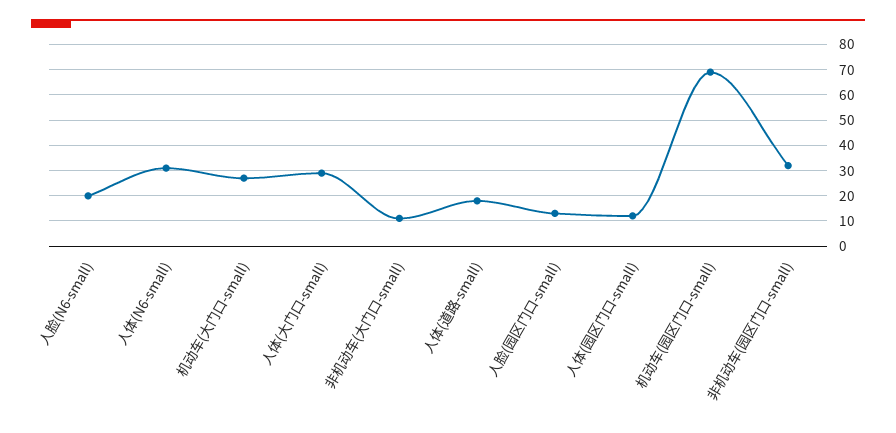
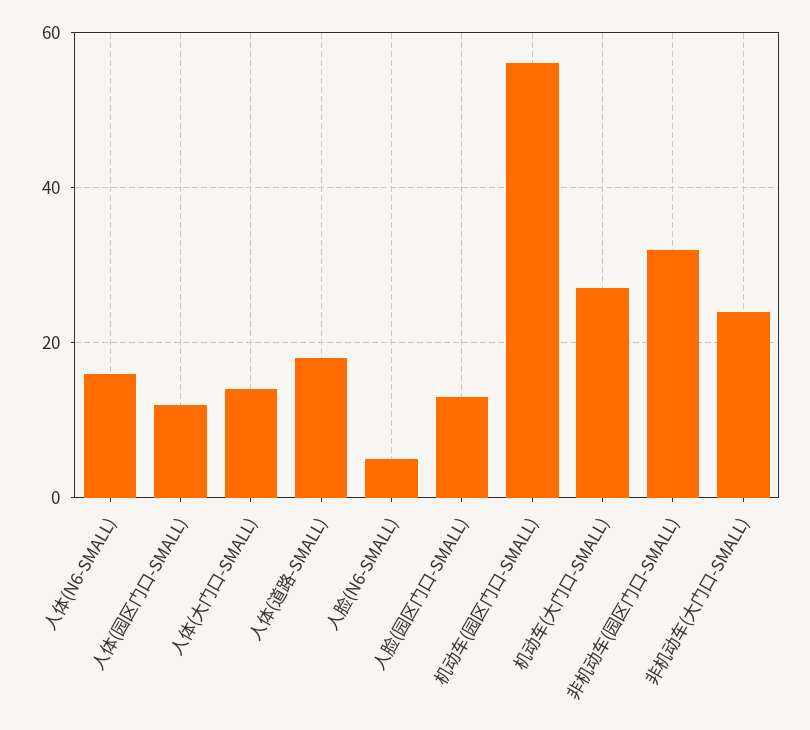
  {
-   "人脸(N6-small)": 20,
+   "人脸(N6-small)": 5,
-   "人体(N6-small)": 30,
+   "人体(N6-small)": 15,
    "机动车(大门口-small)": 25,
-   "人体(大门口-small)": 30,
+   "人体(大门口-small)": 15,
-   "非机动车(大门口-small)": 10,
+   "非机动车(大门口-small)": 25,
    "人体(道路-small)": 20,
    "人脸(园区门口-small)": 15,
    "人体(园区门口-small)": 10,
-   "机动车(园区门口-small)": 70,
+   "机动车(园区门口-small)": 55,
    "非机动车(园区门口-small)": 30
  }

